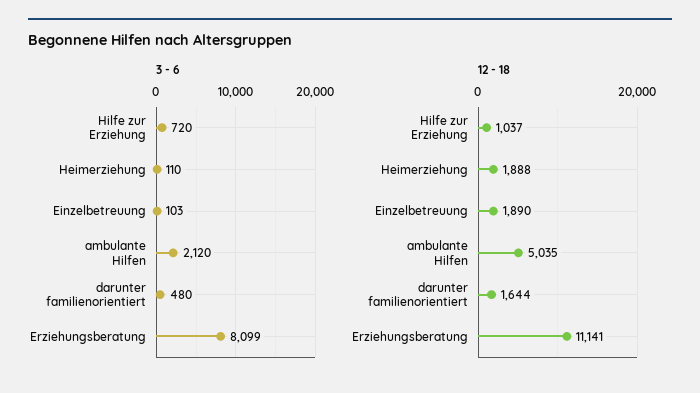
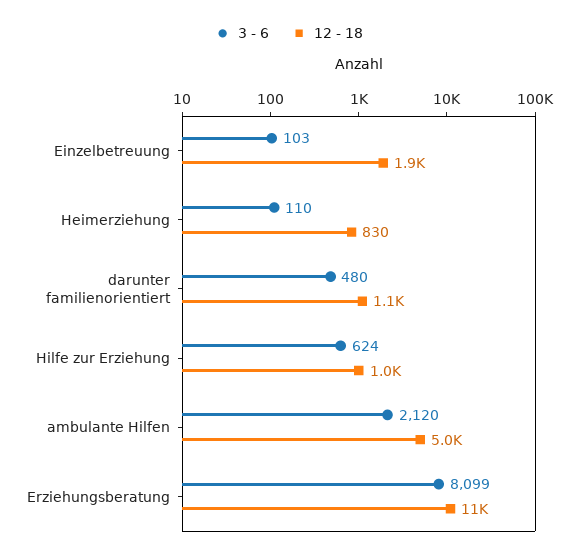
  {
    "3 - 6": {
-     "Hilfe zur Erziehung": 720,
+     "Hilfe zur Erziehung": 624,
      "Heimerziehung": 110,
      "Einzelbetreuung": 103,
      "ambulante Hilfen": 2120,
      "darunter familienorientiert": 480,
      "Erziehungsberatung": 8099
    },
    "12 - 18": {
      "Hilfe zur Erziehung": 1037,
-     "Heimerziehung": 1888,
+     "Heimerziehung": 830,
      "Einzelbetreuung": 1890,
      "ambulante Hilfen": 5035,
-     "darunter familienorientiert": 1644,
+     "darunter familienorientiert": 1100,
      "Erziehungsberatung": 11141
    }
  }

